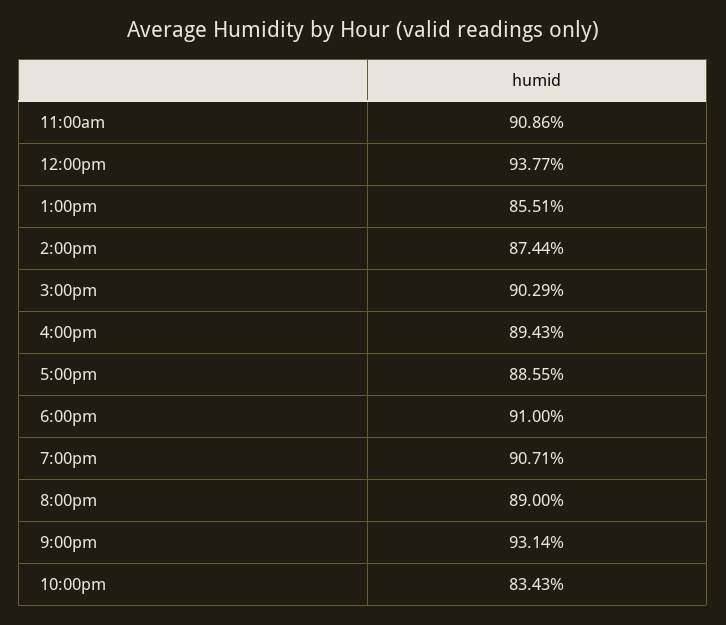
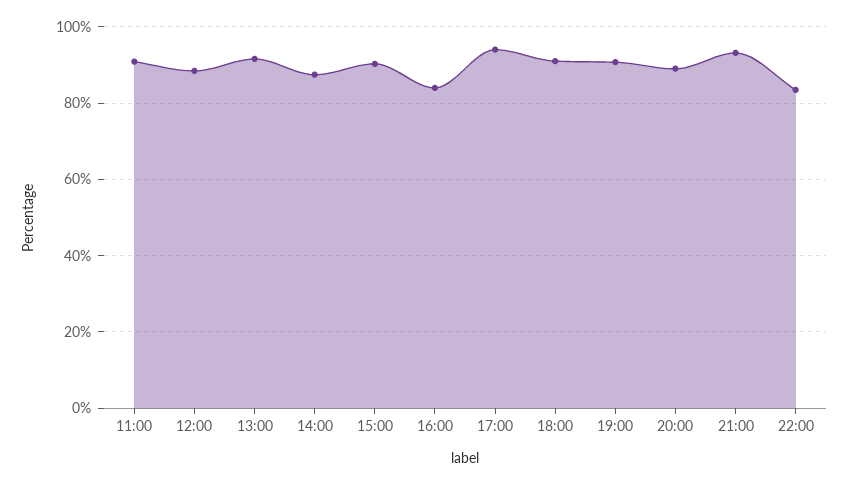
  {
    "11:00am": 90.86,
-   "12:00pm": 93.77,
+   "12:00pm": 88,
-   "1:00pm": 85.51,
+   "1:00pm": 92,
    "2:00pm": 87.44,
    "3:00pm": 90.29,
-   "4:00pm": 89.43,
+   "4:00pm": 84,
-   "5:00pm": 88.55,
+   "5:00pm": 94,
    "6:00pm": 91,
    "7:00pm": 90.71,
    "8:00pm": 89,
    "9:00pm": 93.14,
    "10:00pm": 83.43
  }

